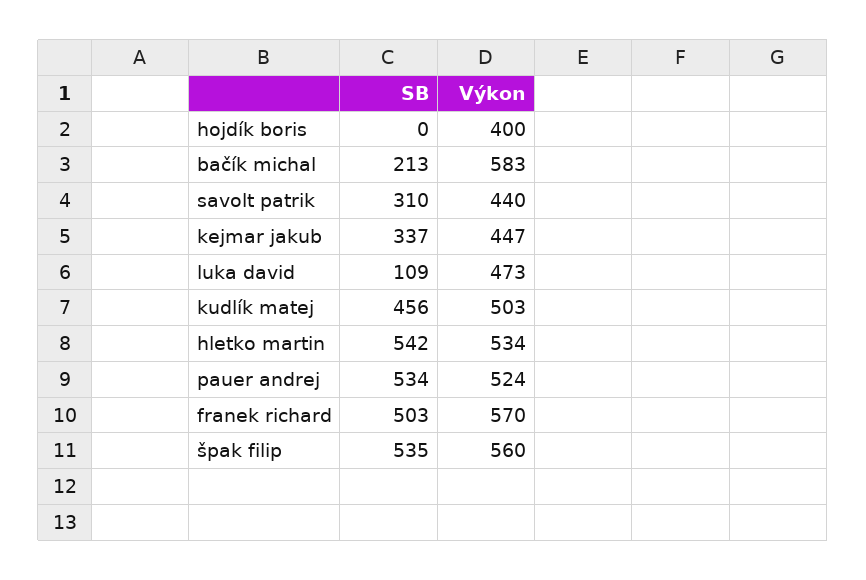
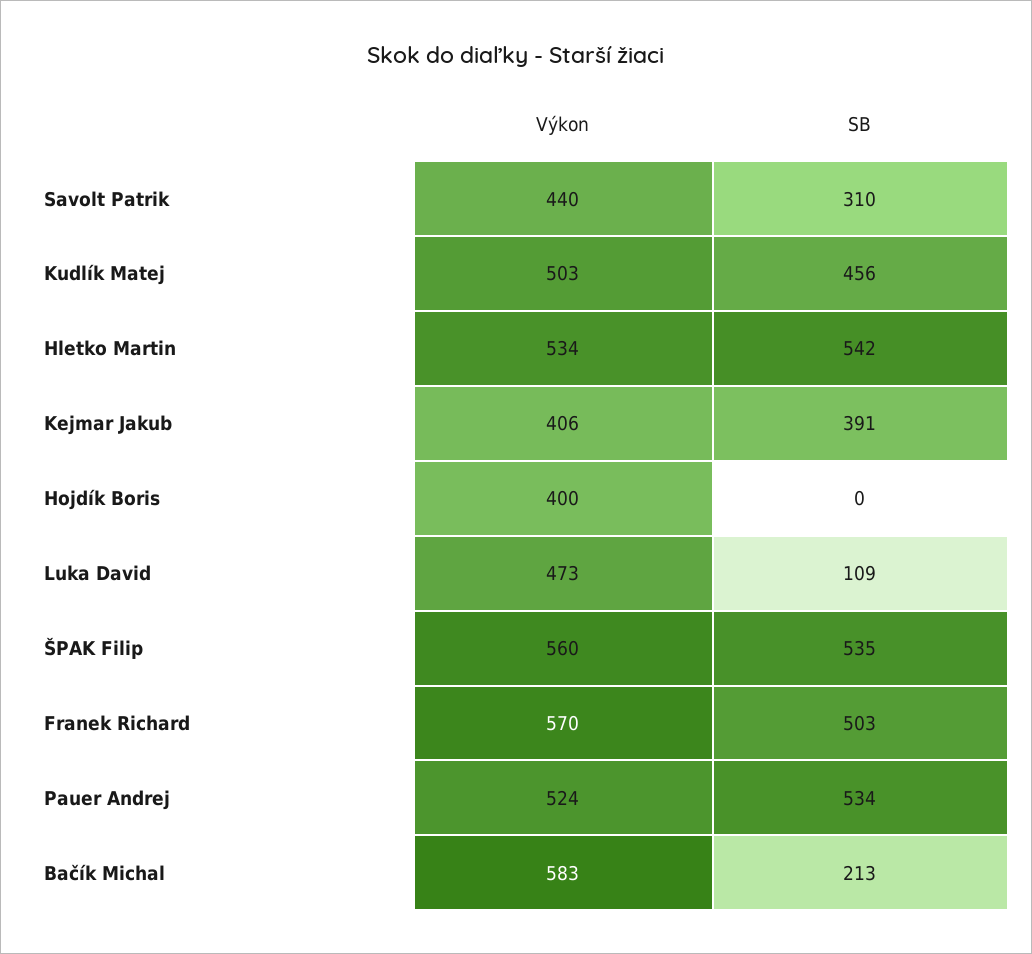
  {
    "SB": {
      "hojdík boris": 0,
      "bačík michal": 213,
      "savolt patrik": 310,
-     "kejmar jakub": 337,
+     "kejmar jakub": 391,
      "luka david": 109,
      "kudlík matej": 456,
      "hletko martin": 542,
      "pauer andrej": 534,
      "franek richard": 503,
      "špak filip": 535
    },
    "Výkon": {
      "hojdík boris": 400,
      "bačík michal": 583,
      "savolt patrik": 440,
-     "kejmar jakub": 447,
+     "kejmar jakub": 406,
      "luka david": 473,
      "kudlík matej": 503,
      "hletko martin": 534,
      "pauer andrej": 524,
      "franek richard": 570,
      "špak filip": 560
    }
  }

